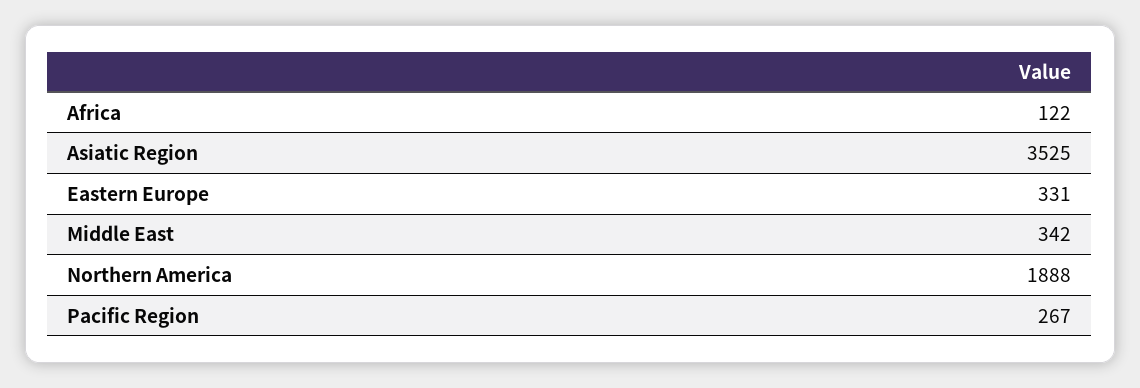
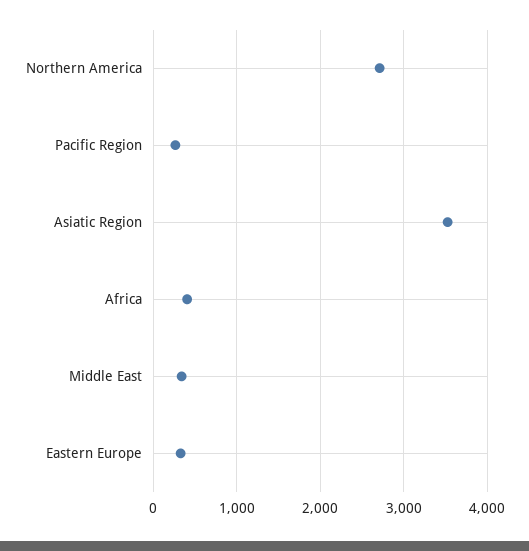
  {
-   "Africa": 122,
+   "Africa": 400,
    "Asiatic Region": 3525,
    "Eastern Europe": 331,
    "Middle East": 342,
-   "Northern America": 1888,
+   "Northern America": 2700,
    "Pacific Region": 267
  }

